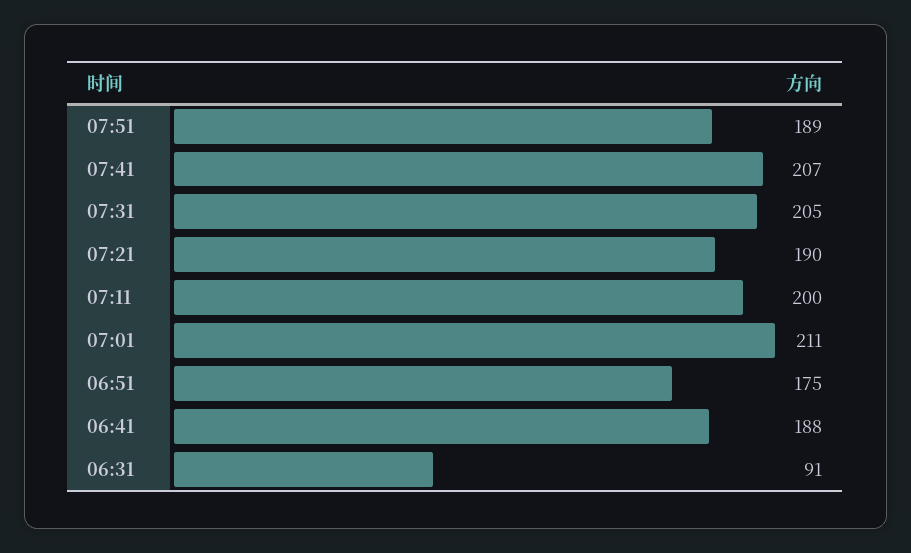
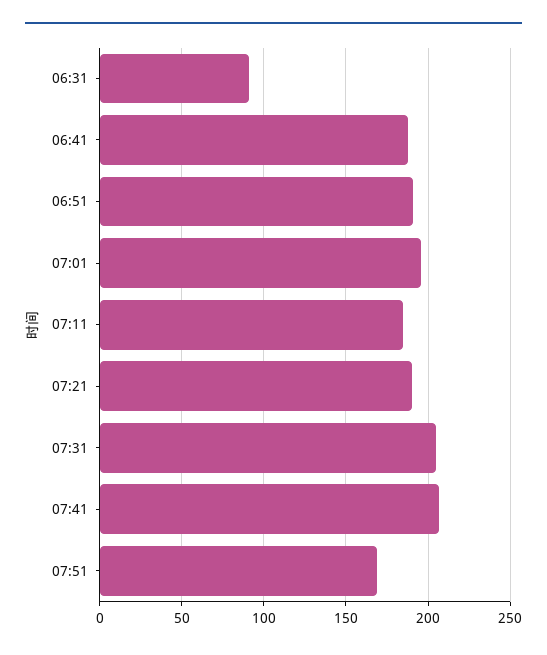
  {
-   "07:51": 189,
+   "07:51": 170,
    "07:41": 207,
    "07:31": 205,
    "07:21": 190,
-   "07:11": 200,
+   "07:11": 185,
-   "07:01": 211,
+   "07:01": 195,
-   "06:51": 175,
+   "06:51": 190,
    "06:41": 188,
    "06:31": 91
  }

